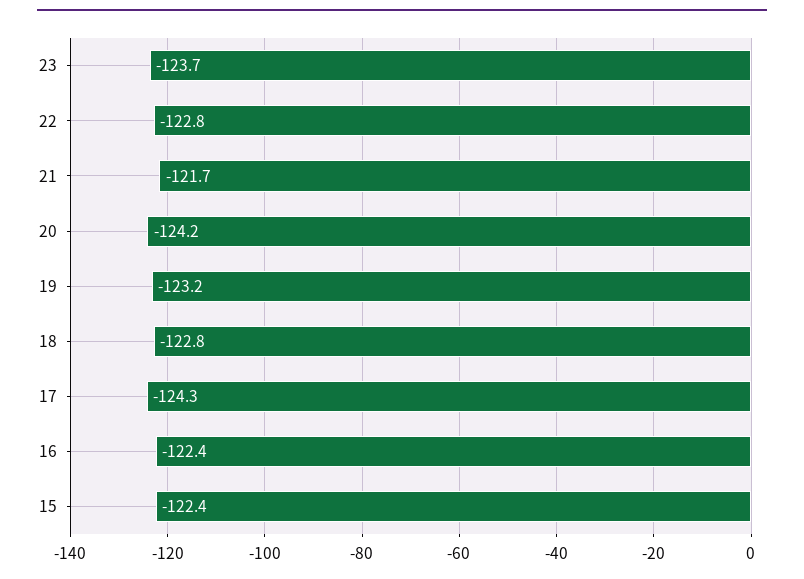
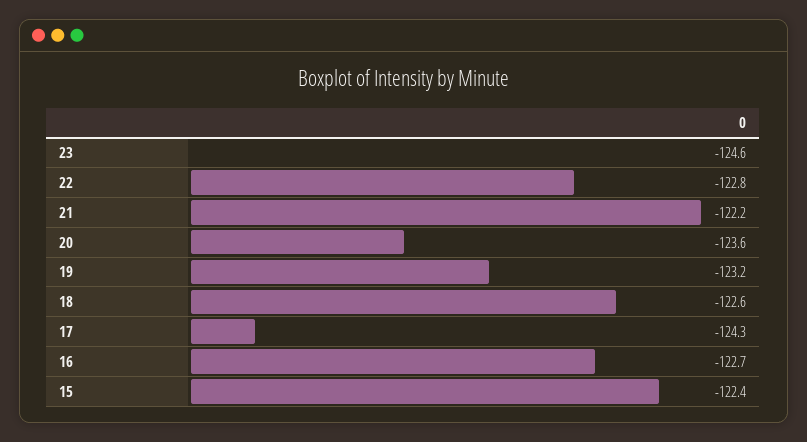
  {
-   "23": -123.7,
+   "23": -124.6,
    "22": -122.8,
-   "21": -121.7,
+   "21": -122.2,
-   "20": -124.2,
+   "20": -123.6,
    "19": -123.2,
-   "18": -122.8,
+   "18": -122.6,
    "17": -124.3,
-   "16": -122.4,
+   "16": -122.7,
    "15": -122.4
  }

